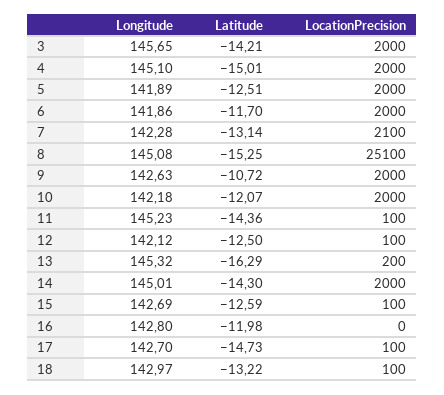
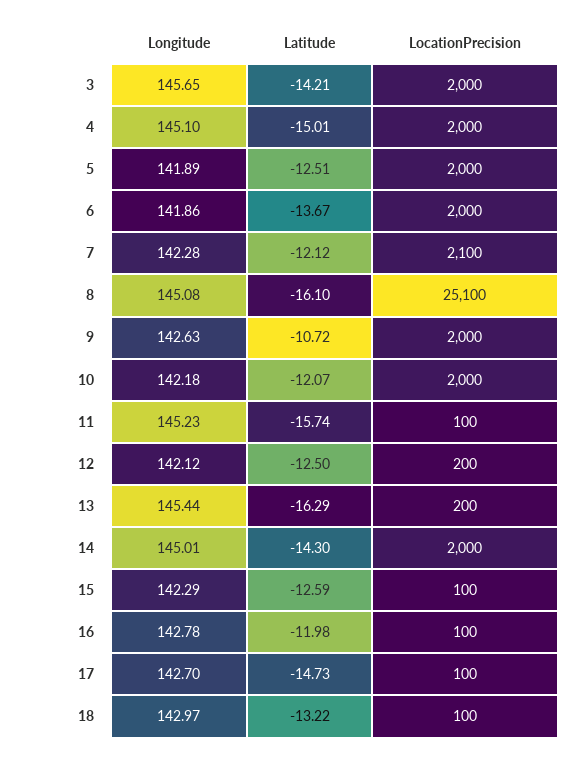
  {
    "Longitude": {
      "3": 145.65,
      "4": 145.1,
      "5": 141.89,
      "6": 141.86,
      "7": 142.28,
      "8": 145.08,
      "9": 142.63,
      "10": 142.18,
      "11": 145.23,
      "12": 142.12,
-     "13": 145.32,
+     "13": 145.44,
      "14": 145.01,
-     "15": 142.69,
+     "15": 142.29,
-     "16": 142.8,
+     "16": 142.78,
      "17": 142.7,
      "18": 142.97
    },
    "Latitude": {
      "3": -14.21,
      "4": -15.01,
      "5": -12.51,
-     "6": -11.7,
+     "6": -13.67,
-     "7": -13.14,
+     "7": -12.12,
-     "8": -15.25,
+     "8": -16.1,
      "9": -10.72,
      "10": -12.07,
-     "11": -14.36,
+     "11": -15.74,
      "12": -12.5,
      "13": -16.29,
      "14": -14.3,
      "15": -12.59,
      "16": -11.98,
      "17": -14.73,
      "18": -13.22
    },
    "LocationPrecision": {
      "3": 2000,
      "4": 2000,
      "5": 2000,
      "6": 2000,
      "7": 2100,
      "8": 25100,
      "9": 2000,
      "10": 2000,
      "11": 100,
-     "12": 100,
+     "12": 200,
      "13": 200,
      "14": 2000,
      "15": 100,
-     "16": 0,
+     "16": 100,
      "17": 100,
      "18": 100
    }
  }

